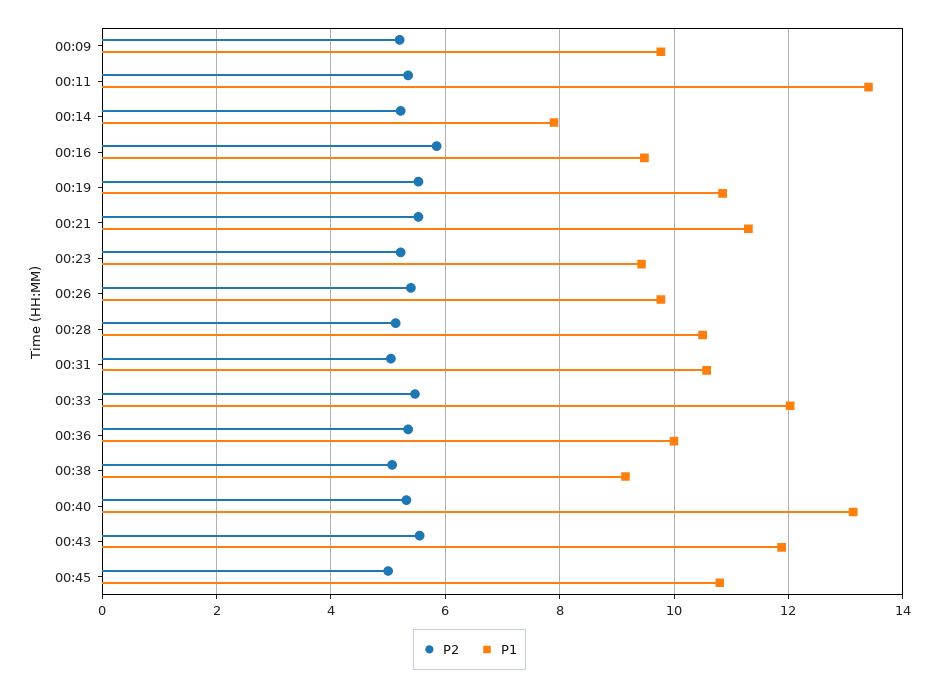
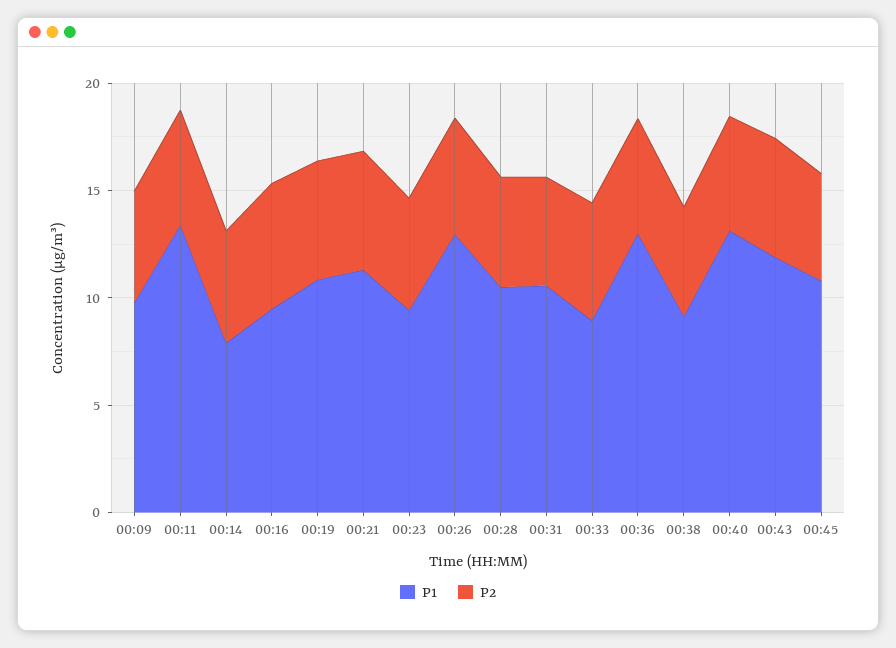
  {
    "P2": {
      "00:09": 5.2,
      "00:11": 5.4,
      "00:14": 5.2,
      "00:16": 5.8,
      "00:19": 5.6,
      "00:21": 5.6,
      "00:23": 5.2,
      "00:26": 5.4,
      "00:28": 5.2,
      "00:31": 5,
      "00:33": 5.4,
      "00:36": 5.4,
      "00:38": 5,
      "00:40": 5.4,
      "00:43": 5.6,
      "00:45": 5
    },
    "P1": {
      "00:09": 9.8,
      "00:11": 13.4,
      "00:14": 8,
      "00:16": 9.4,
      "00:19": 10.8,
      "00:21": 11.4,
      "00:23": 9.4,
-     "00:26": 9.8,
+     "00:26": 13,
      "00:28": 10.6,
      "00:31": 10.6,
-     "00:33": 12,
+     "00:33": 9,
-     "00:36": 10,
+     "00:36": 13,
      "00:38": 9.2,
      "00:40": 13.2,
      "00:43": 11.8,
      "00:45": 10.8
    }
  }

